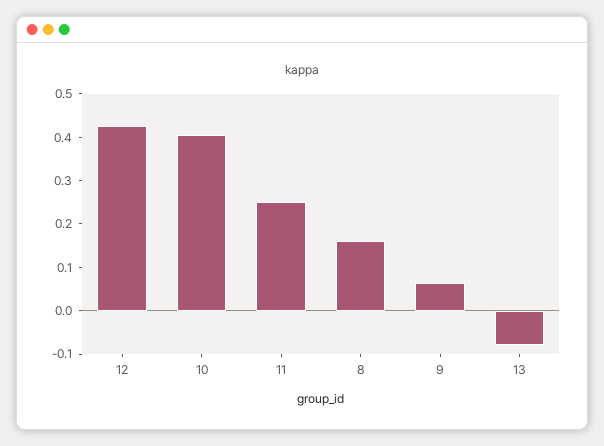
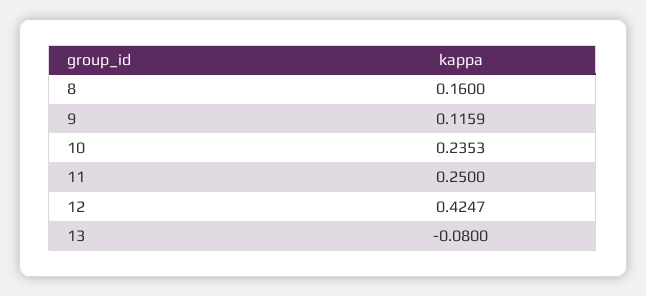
  {
    "12": 0.4247,
-   "10": 0.4,
+   "10": 0.2353,
    "11": 0.25,
    "8": 0.16,
-   "9": 0.06,
+   "9": 0.1159,
    "13": -0.08
  }

